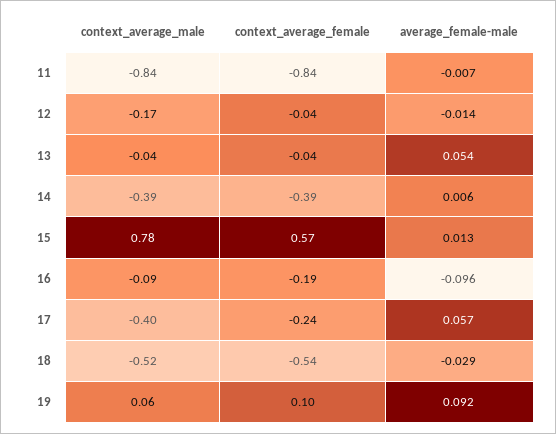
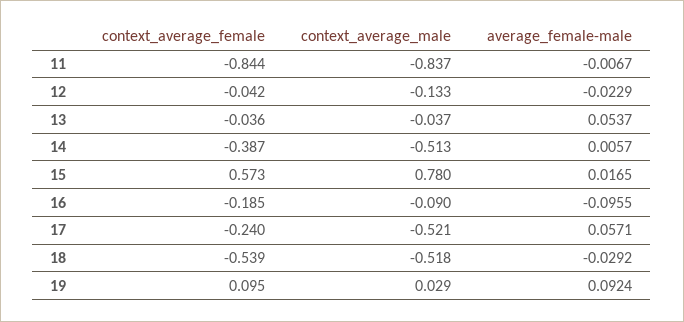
  {
    "context_average_male": {
      "11": -0.837,
-     "12": -0.17,
+     "12": -0.133,
      "13": -0.037,
-     "14": -0.39,
+     "14": -0.513,
      "15": 0.78,
      "16": -0.09,
-     "17": -0.4,
+     "17": -0.521,
      "18": -0.518,
-     "19": 0.06
+     "19": 0.029
    },
    "context_average_female": {
      "11": -0.844,
      "12": -0.042,
      "13": -0.036,
      "14": -0.387,
      "15": 0.573,
      "16": -0.185,
      "17": -0.24,
      "18": -0.539,
      "19": 0.095
    },
    "average_female-male": {
      "11": -0.0067,
-     "12": -0.014,
+     "12": -0.0229,
      "13": 0.0537,
      "14": 0.0057,
-     "15": 0.013,
+     "15": 0.0165,
      "16": -0.0955,
      "17": 0.0571,
      "18": -0.0292,
      "19": 0.0924
    }
  }

